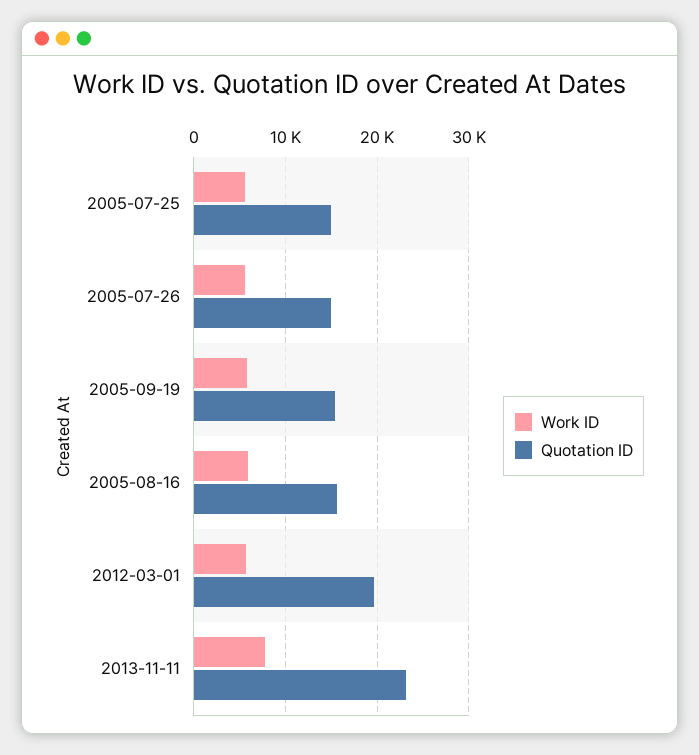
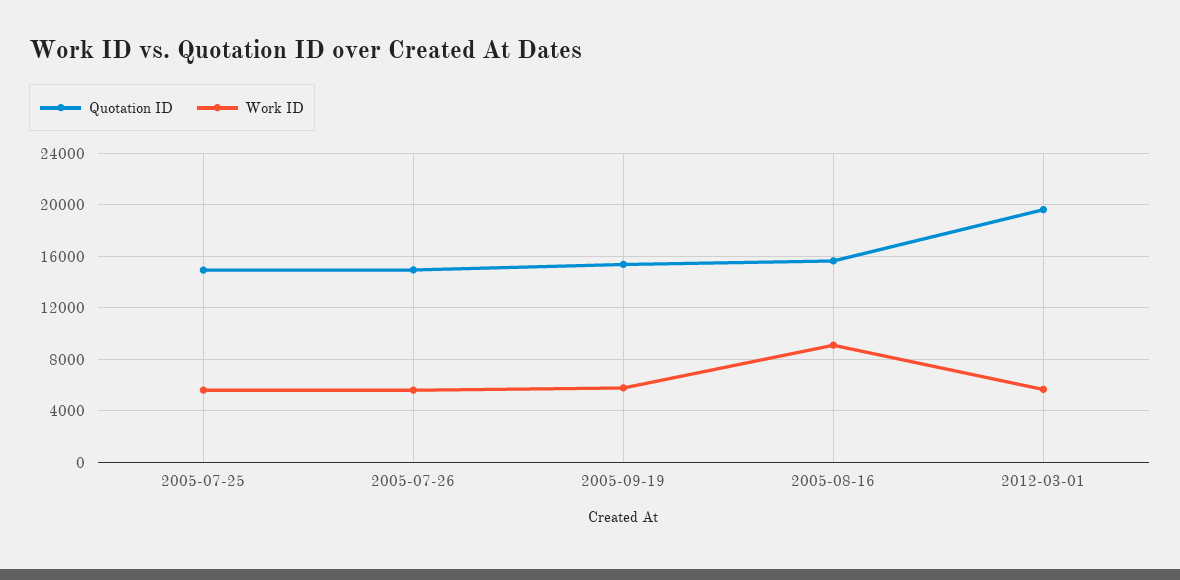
  {
    "Work ID": {
      "2005-07-25": 5500,
      "2005-07-26": 5500,
      "2005-09-19": 6000,
-     "2005-08-16": 6000,
+     "2005-08-16": 9000,
-     "2012-03-01": 5500,
+     "2012-03-01": 5500
-     "2013-11-11": 8000
    },
    "Quotation ID": {
      "2005-07-25": 15000,
      "2005-07-26": 15000,
      "2005-09-19": 15500,
      "2005-08-16": 15500,
-     "2012-03-01": 19500,
+     "2012-03-01": 19500
-     "2013-11-11": 23000
    }
  }

